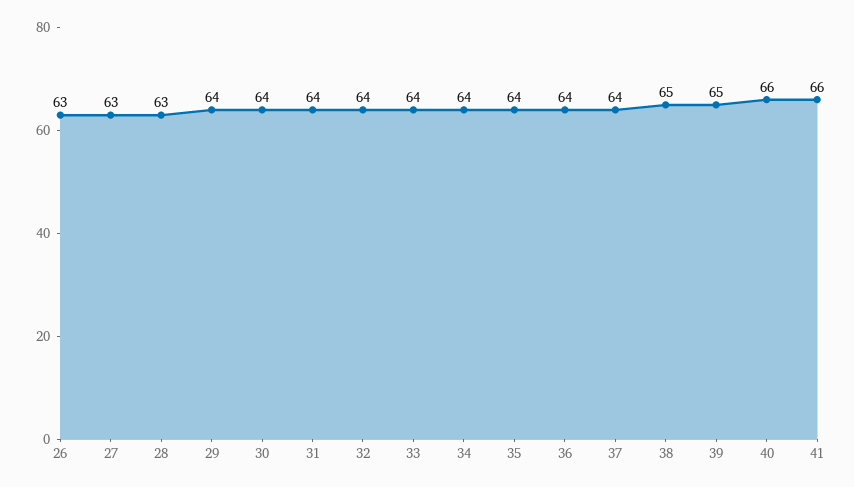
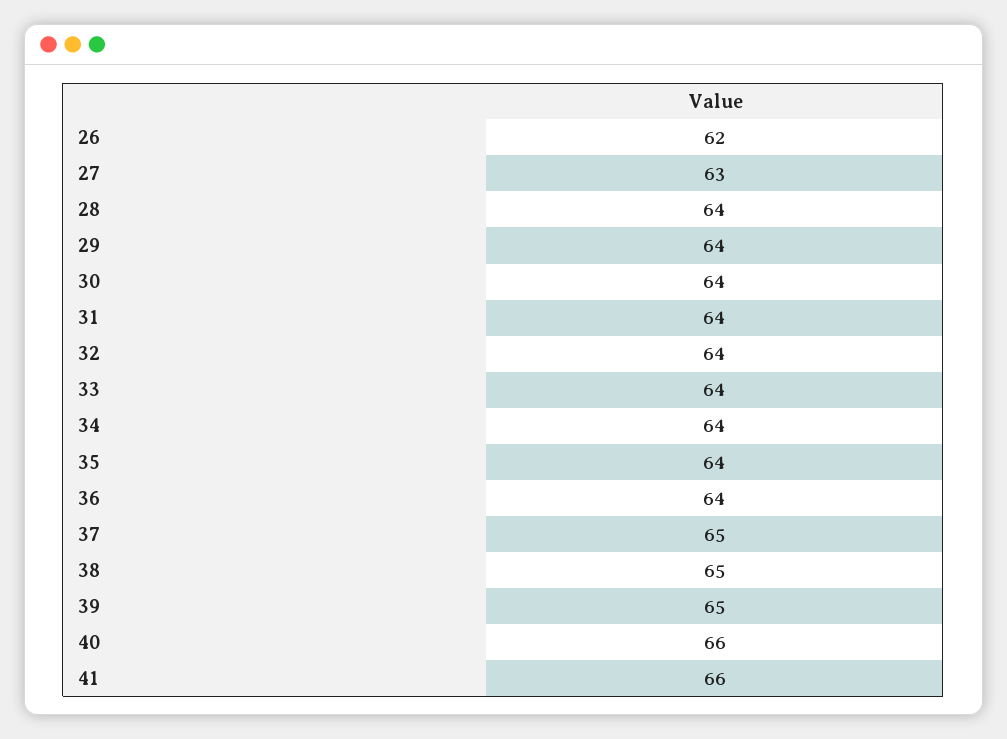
  {
-   "26": 63,
+   "26": 62,
    "27": 63,
-   "28": 63,
+   "28": 64,
    "29": 64,
    "30": 64,
    "31": 64,
    "32": 64,
    "33": 64,
    "34": 64,
    "35": 64,
    "36": 64,
-   "37": 64,
+   "37": 65,
    "38": 65,
    "39": 65,
    "40": 66,
    "41": 66
  }

